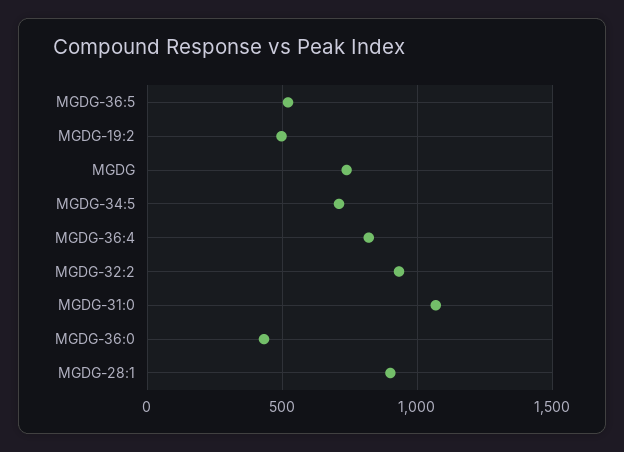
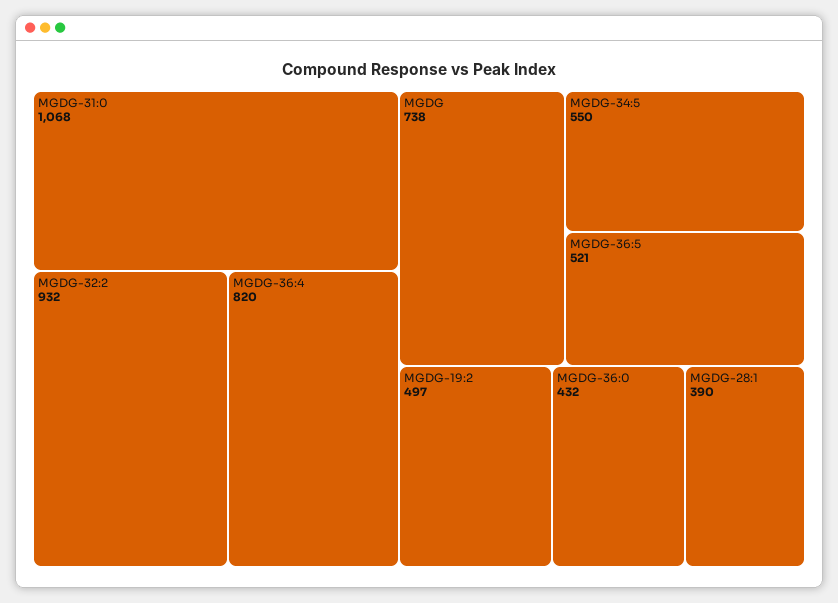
  {
    "MGDG-36:5": 521,
    "MGDG-19:2": 497,
    "MGDG": 738,
-   "MGDG-34:5": 700,
+   "MGDG-34:5": 550,
    "MGDG-36:4": 820,
    "MGDG-32:2": 932,
    "MGDG-31:0": 1068,
    "MGDG-36:0": 432,
-   "MGDG-28:1": 900
+   "MGDG-28:1": 390
  }

